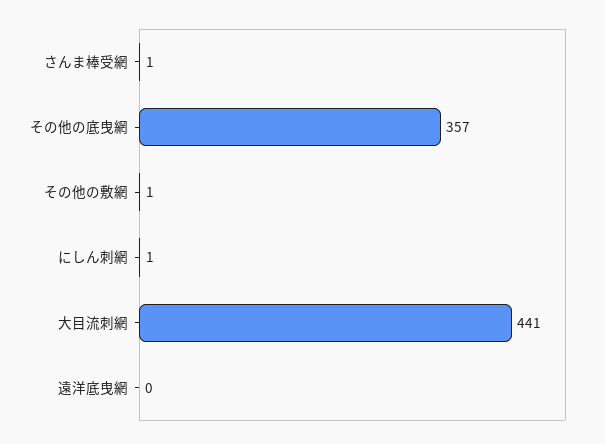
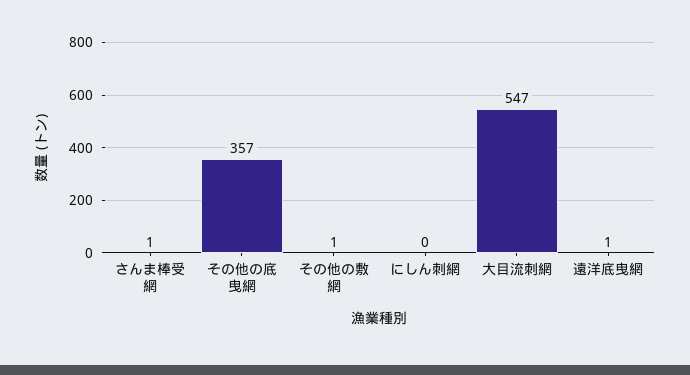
  {
    "さんま棒受網": 1,
    "その他の底曳網": 357,
    "その他の敷網": 1,
-   "にしん刺網": 1,
+   "にしん刺網": 0,
-   "大目流刺網": 441,
+   "大目流刺網": 547,
-   "遠洋底曳網": 0
+   "遠洋底曳網": 1
  }

